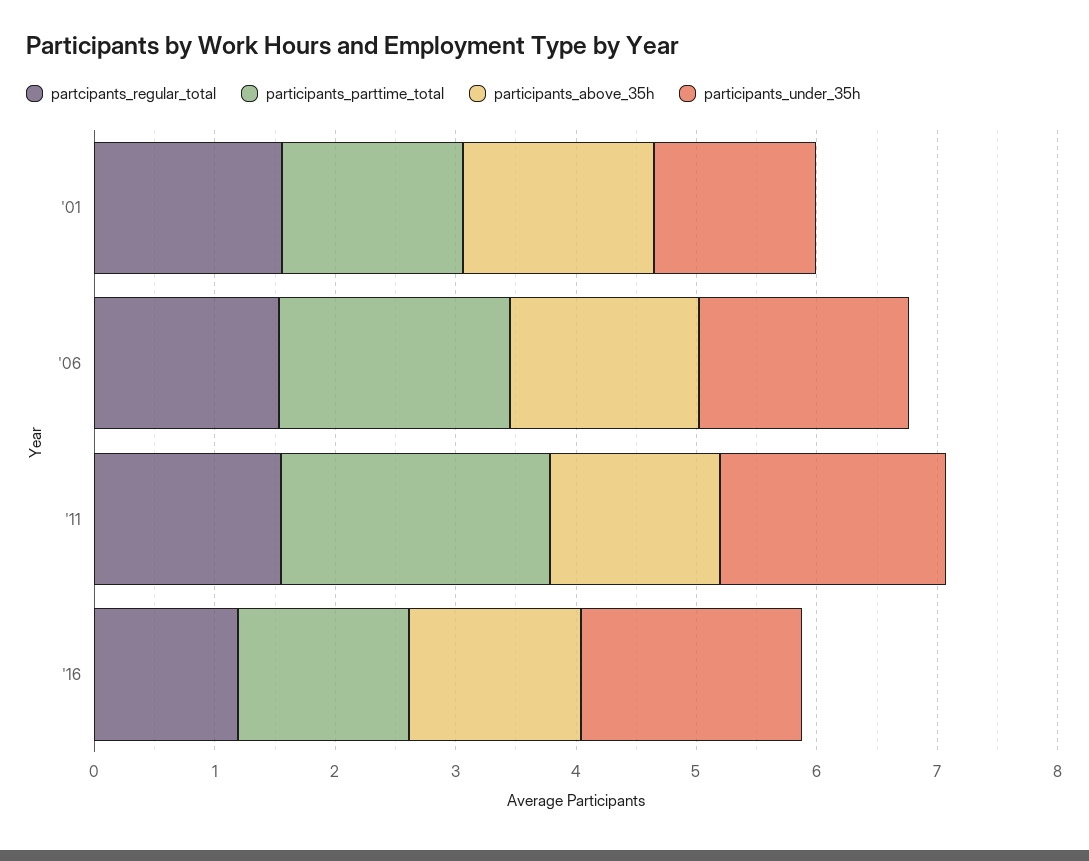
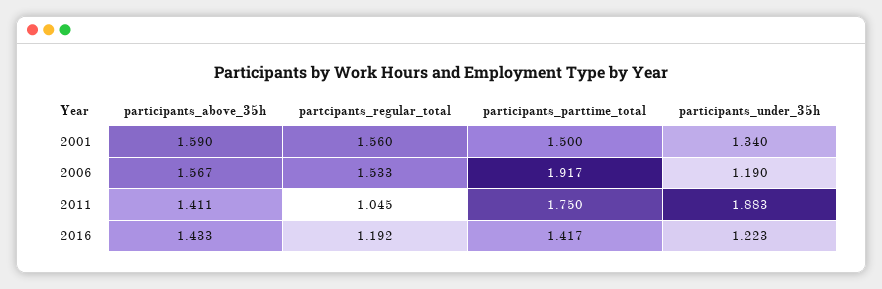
  {
    "partcipants_regular_total": {
      "'01": 1.56,
      "'06": 1.533,
-     "'11": 1.6,
+     "'11": 1.045,
      "'16": 1.192
    },
    "participants_parttime_total": {
      "'01": 1.5,
      "'06": 1.917,
-     "'11": 2.2,
+     "'11": 1.75,
      "'16": 1.417
    },
    "participants_above_35h": {
      "'01": 1.59,
      "'06": 1.567,
      "'11": 1.411,
      "'16": 1.433
    },
    "participants_under_35h": {
      "'01": 1.34,
-     "'06": 1.8,
+     "'06": 1.19,
      "'11": 1.883,
-     "'16": 1.8
+     "'16": 1.223
    }
  }

